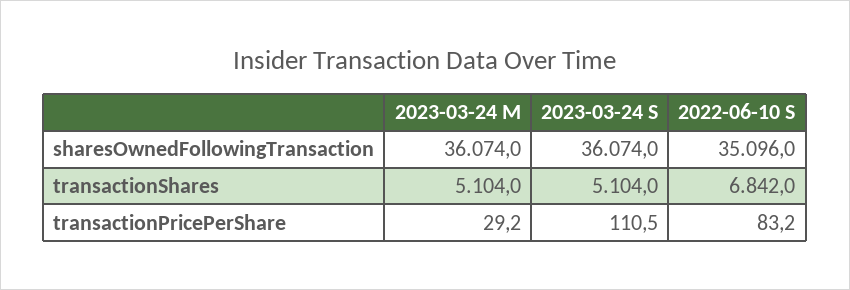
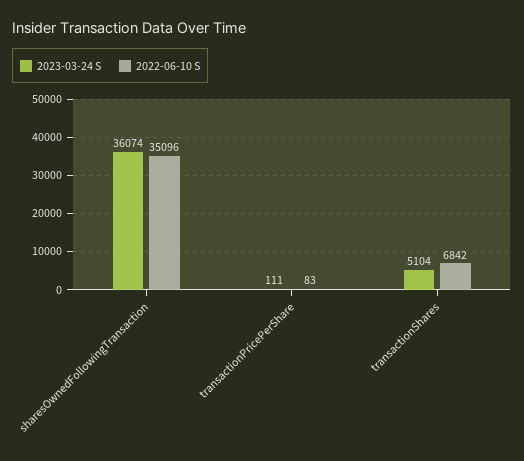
  {
-   "2023-03-24 M": {
-     "sharesOwnedFollowingTransaction": 36074,
-     "transactionShares": 5104,
-     "transactionPricePerShare": 29.2
-   },
    "2023-03-24 S": {
      "sharesOwnedFollowingTransaction": 36074,
      "transactionShares": 5104,
      "transactionPricePerShare": 110.5
    },
    "2022-06-10 S": {
      "sharesOwnedFollowingTransaction": 35096,
      "transactionShares": 6842,
      "transactionPricePerShare": 83.2
    }
  }

